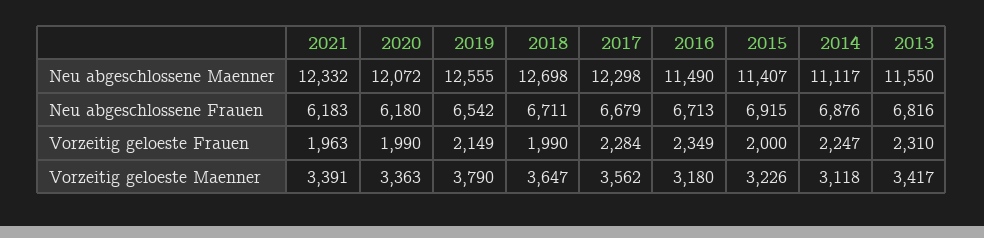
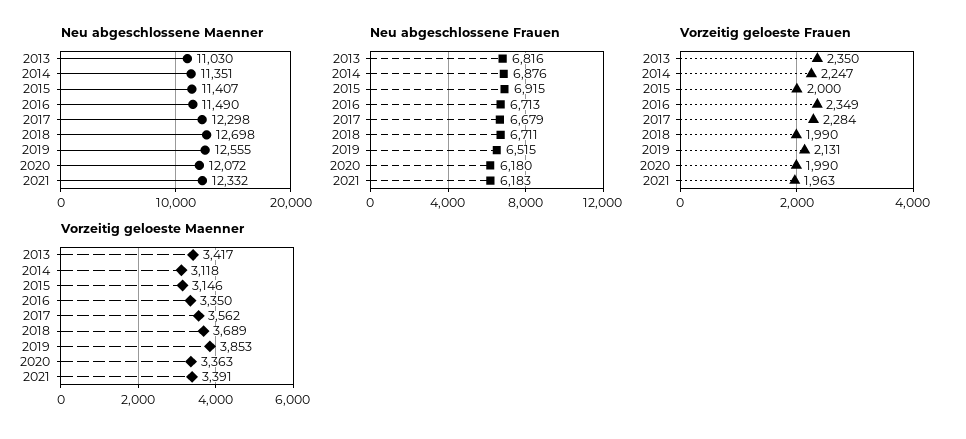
  {
    "Neu abgeschlossene Maenner": {
      "2021": 12332,
      "2020": 12072,
      "2019": 12555,
      "2018": 12698,
      "2017": 12298,
      "2016": 11490,
      "2015": 11407,
-     "2014": 11117,
+     "2014": 11351,
-     "2013": 11550
+     "2013": 11030
    },
    "Neu abgeschlossene Frauen": {
      "2021": 6183,
      "2020": 6180,
-     "2019": 6542,
+     "2019": 6515,
      "2018": 6711,
      "2017": 6679,
      "2016": 6713,
      "2015": 6915,
      "2014": 6876,
      "2013": 6816
    },
    "Vorzeitig geloeste Frauen": {
      "2021": 1963,
      "2020": 1990,
-     "2019": 2149,
+     "2019": 2131,
      "2018": 1990,
      "2017": 2284,
      "2016": 2349,
      "2015": 2000,
      "2014": 2247,
-     "2013": 2310
+     "2013": 2350
    },
    "Vorzeitig geloeste Maenner": {
      "2021": 3391,
      "2020": 3363,
-     "2019": 3790,
+     "2019": 3853,
-     "2018": 3647,
+     "2018": 3689,
      "2017": 3562,
-     "2016": 3180,
+     "2016": 3350,
-     "2015": 3226,
+     "2015": 3146,
      "2014": 3118,
      "2013": 3417
    }
  }

